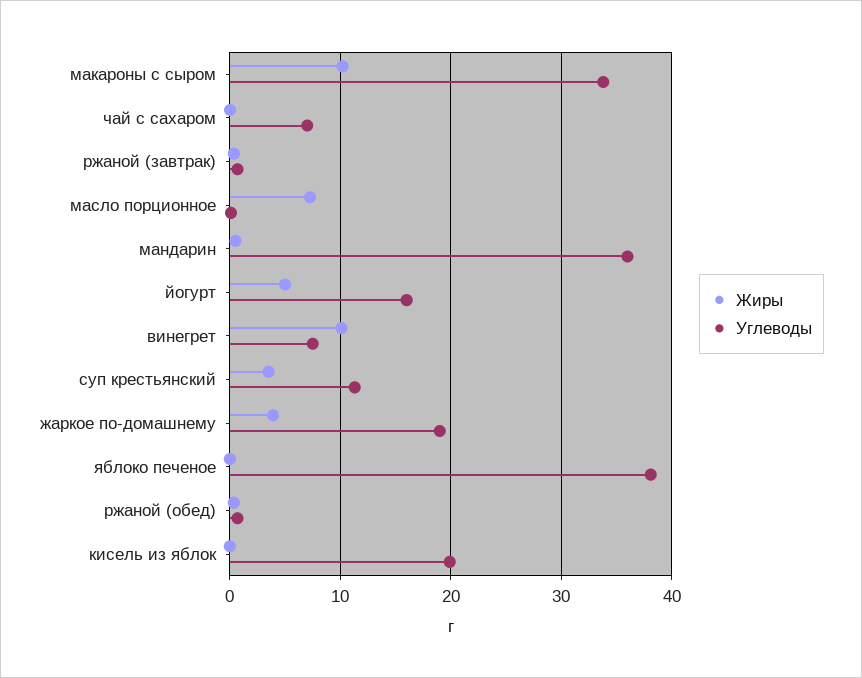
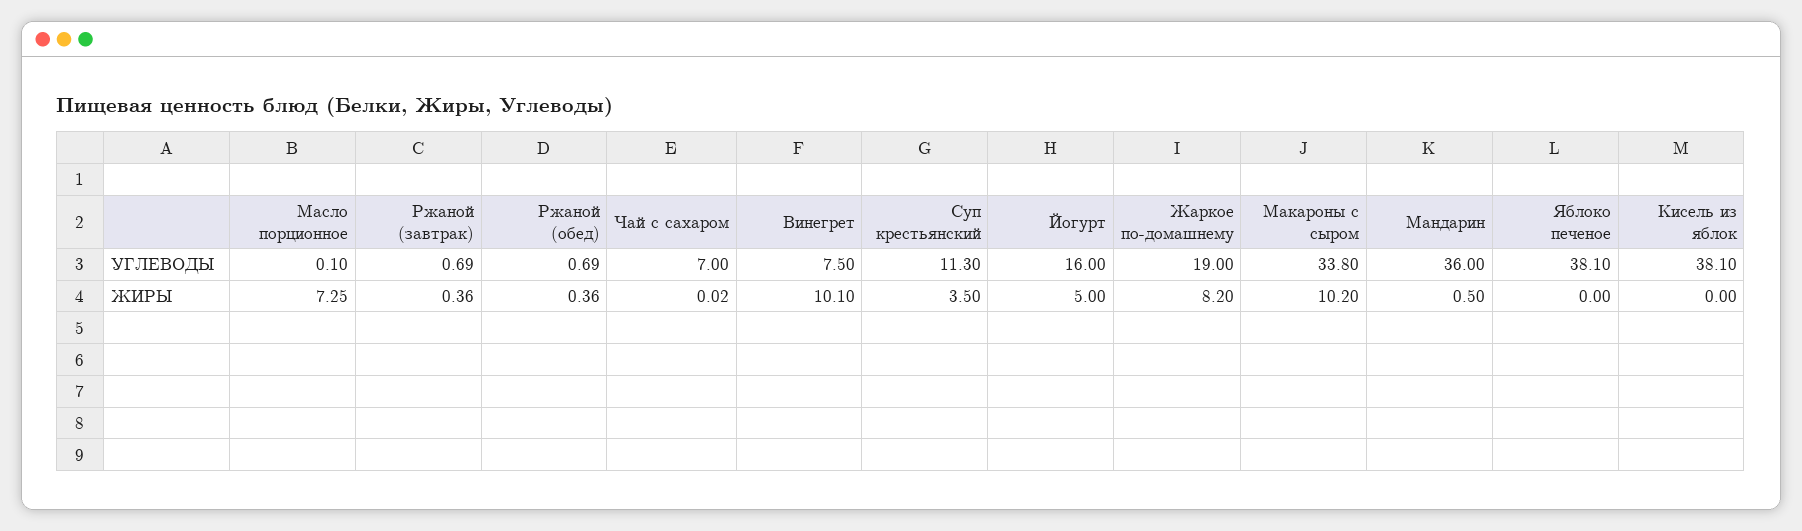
  {
    "Жиры": {
      "макароны с сыром": 10.2,
      "чай с сахаром": 0.02,
      "ржаной (завтрак)": 0.36,
      "масло порционное": 7.25,
      "мандарин": 0.5,
      "йогурт": 5,
      "винегрет": 10.1,
      "суп крестьянский": 3.5,
-     "жаркое по-домашнему": 4,
+     "жаркое по-домашнему": 8.2,
      "яблоко печеное": 0,
      "ржаной (обед)": 0.36,
      "кисель из яблок": 0
    },
    "Углеводы": {
      "макароны с сыром": 33.8,
      "чай с сахаром": 7,
      "ржаной (завтрак)": 0.69,
      "масло порционное": 0.1,
      "мандарин": 36,
      "йогурт": 16,
      "винегрет": 7.5,
      "суп крестьянский": 11.3,
      "жаркое по-домашнему": 19,
      "яблоко печеное": 38.1,
      "ржаной (обед)": 0.69,
-     "кисель из яблок": 20
+     "кисель из яблок": 38.1
    }
  }

